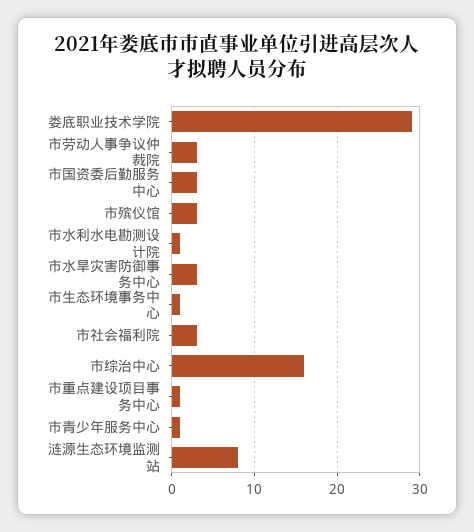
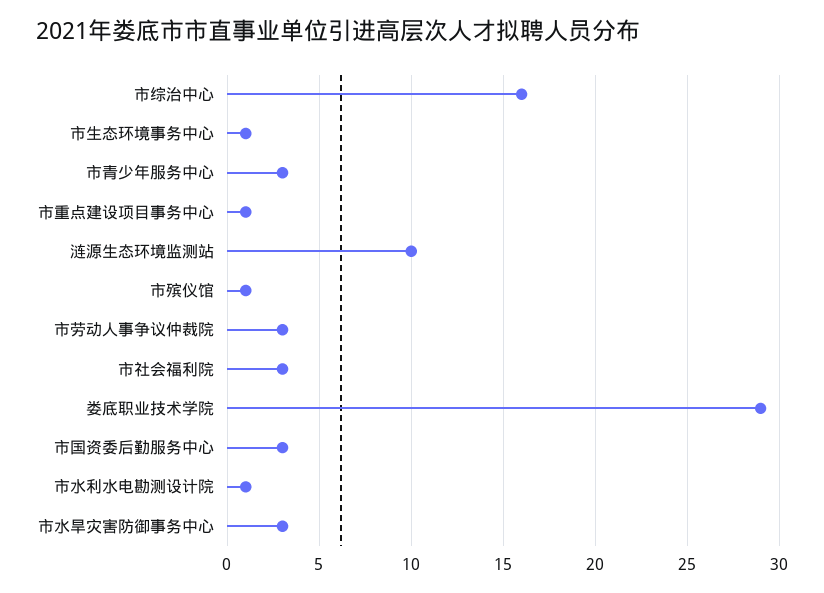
  {
    "娄底职业技术学院": 29,
    "市劳动人事争议仲裁院": 3,
    "市国资委后勤服务中心": 3,
-   "市殡仪馆": 3,
+   "市殡仪馆": 1,
    "市水利水电勘测设计院": 1,
    "市水旱灾害防御事务中心": 3,
    "市生态环境事务中心": 1,
    "市社会福利院": 3,
    "市综治中心": 16,
    "市重点建设项目事务中心": 1,
-   "市青少年服务中心": 1,
+   "市青少年服务中心": 3,
-   "涟源生态环境监测站": 8
+   "涟源生态环境监测站": 10
  }

